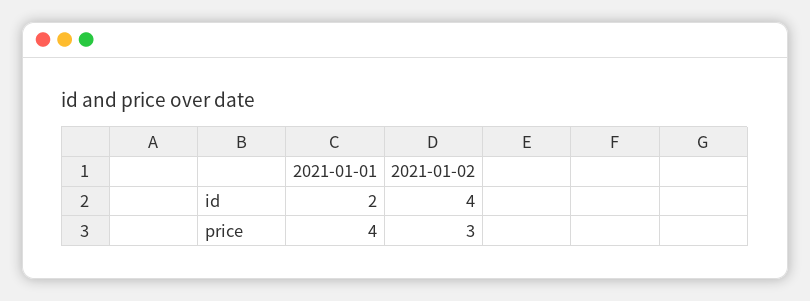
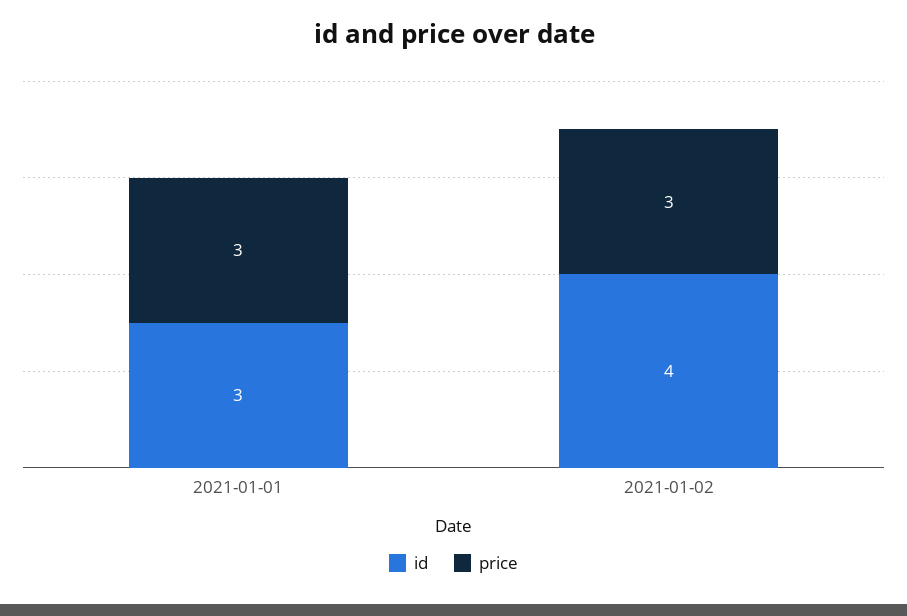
  {
    "id": {
-     "2021-01-01": 2,
+     "2021-01-01": 3,
      "2021-01-02": 4
    },
    "price": {
-     "2021-01-01": 4,
+     "2021-01-01": 3,
      "2021-01-02": 3
    }
  }

